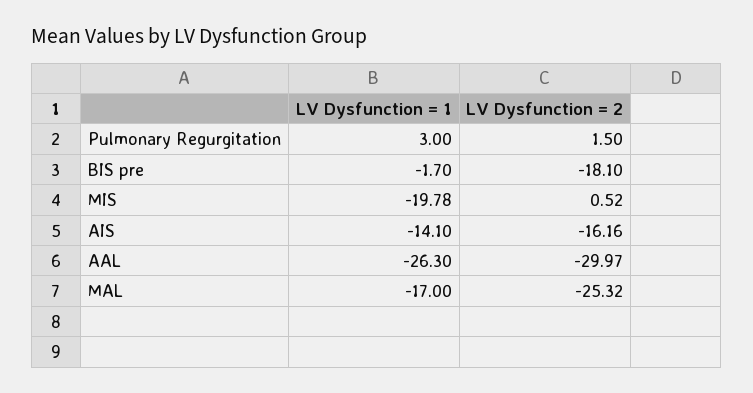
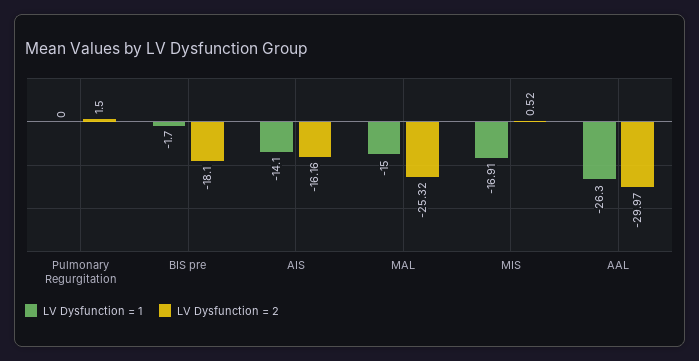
  {
    "LV Dysfunction = 1": {
-     "Pulmonary Regurgitation": 3,
+     "Pulmonary Regurgitation": 0,
      "BIS pre": -1.7,
-     "MIS": -19.78,
+     "MIS": -16.91,
      "AIS": -14.1,
      "AAL": -26.3,
-     "MAL": -17
+     "MAL": -15
    },
    "LV Dysfunction = 2": {
      "Pulmonary Regurgitation": 1.5,
      "BIS pre": -18.1,
      "MIS": 0.52,
      "AIS": -16.16,
      "AAL": -29.97,
      "MAL": -25.32
    }
  }

